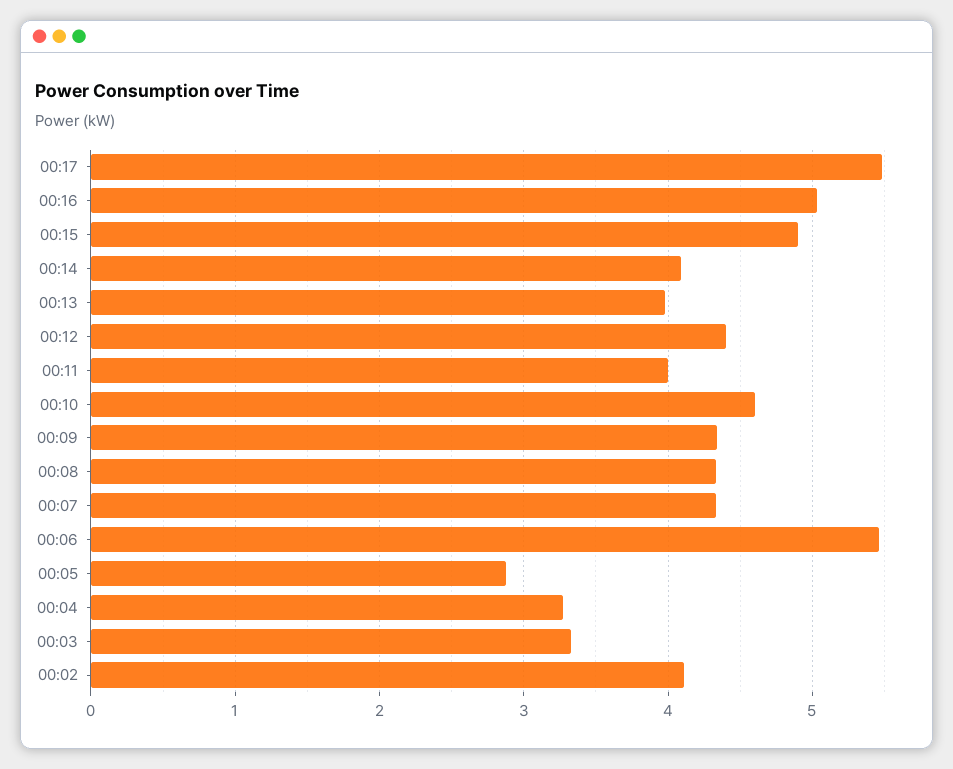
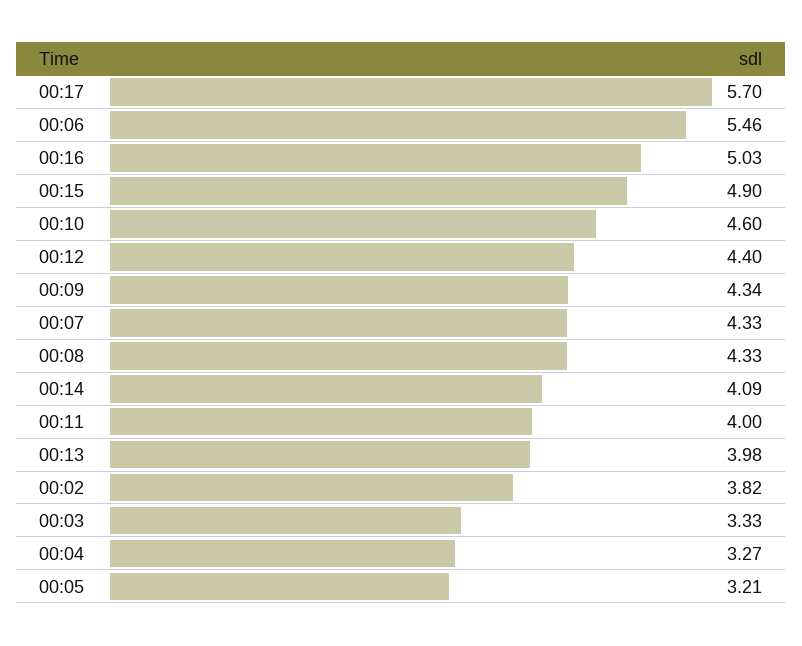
  {
-   "00:17": 5.5,
+   "00:17": 5.7,
    "00:16": 5.03,
    "00:15": 4.9,
    "00:14": 4.09,
    "00:13": 3.98,
    "00:12": 4.4,
    "00:11": 4,
    "00:10": 4.6,
    "00:09": 4.34,
    "00:08": 4.33,
    "00:07": 4.33,
    "00:06": 5.46,
-   "00:05": 2.9,
+   "00:05": 3.21,
    "00:04": 3.27,
    "00:03": 3.33,
-   "00:02": 4.1
+   "00:02": 3.82
  }

